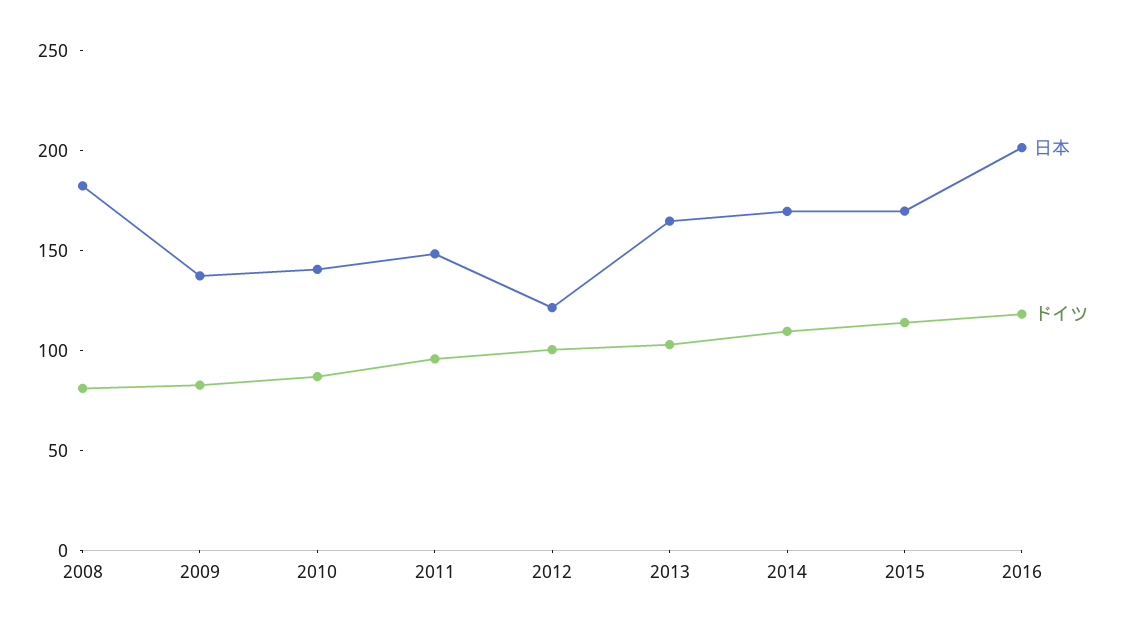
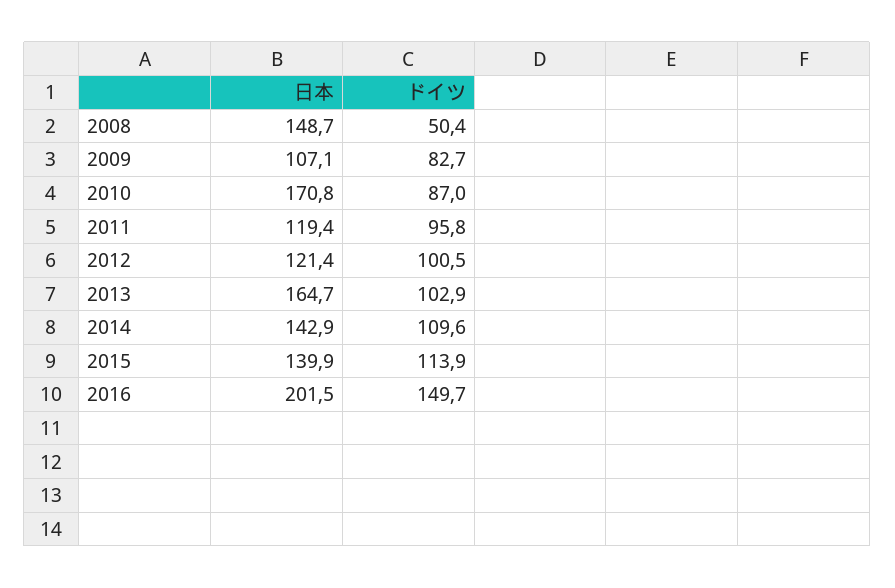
  {
    "日本": {
-     "2008": 180,
+     "2008": 148.7,
-     "2009": 140,
+     "2009": 107.1,
-     "2010": 140,
+     "2010": 170.8,
-     "2011": 150,
+     "2011": 119.4,
      "2012": 121.4,
      "2013": 164.7,
-     "2014": 170,
+     "2014": 142.9,
-     "2015": 170,
+     "2015": 139.9,
      "2016": 201.5
    },
    "ドイツ": {
-     "2008": 80,
+     "2008": 50.4,
      "2009": 82.7,
      "2010": 87,
      "2011": 95.8,
      "2012": 100.5,
      "2013": 102.9,
      "2014": 109.6,
      "2015": 113.9,
-     "2016": 120
+     "2016": 149.7
    }
  }

